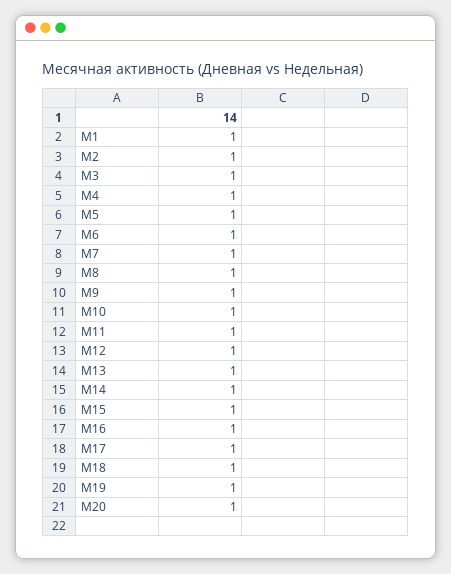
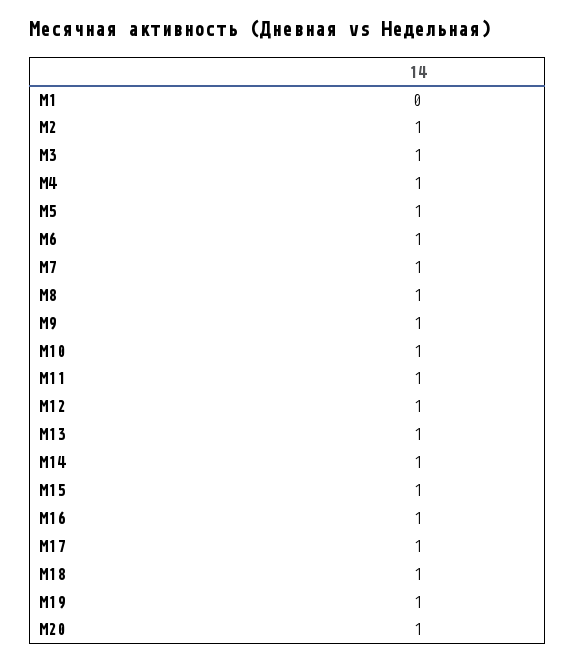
  {
-   "M1": 1,
+   "M1": 0,
    "M2": 1,
    "M3": 1,
    "M4": 1,
    "M5": 1,
    "M6": 1,
    "M7": 1,
    "M8": 1,
    "M9": 1,
    "M10": 1,
    "M11": 1,
    "M12": 1,
    "M13": 1,
    "M14": 1,
    "M15": 1,
    "M16": 1,
    "M17": 1,
    "M18": 1,
    "M19": 1,
    "M20": 1
  }

